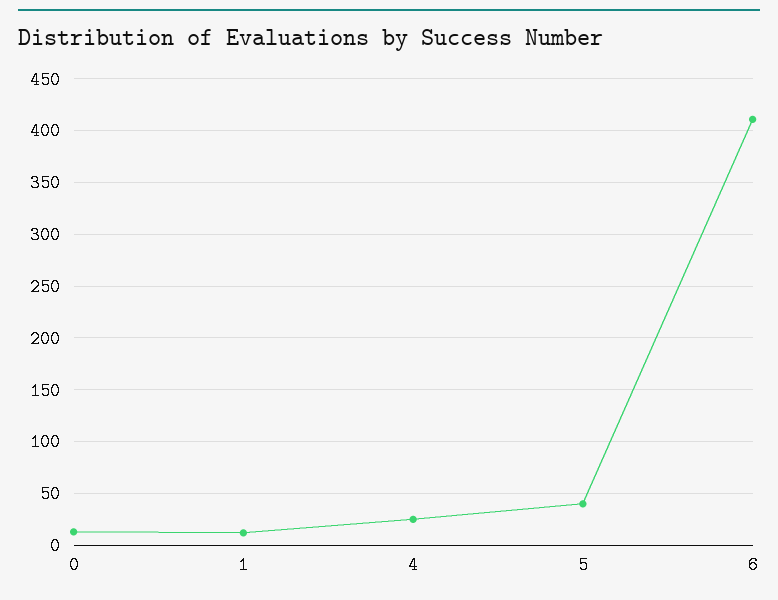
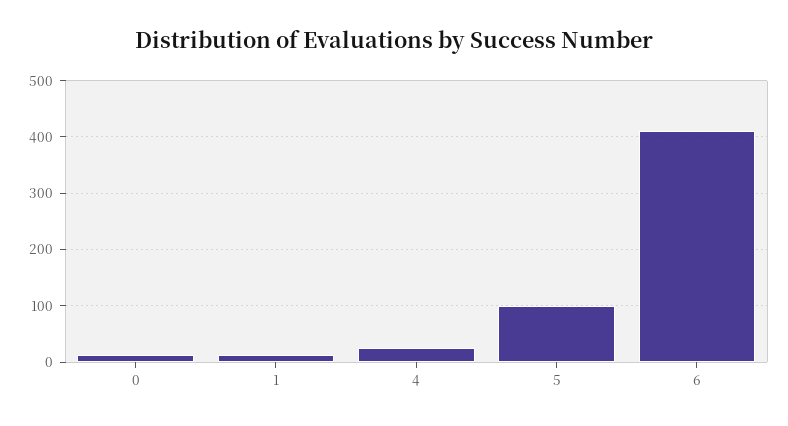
  {
    "0": 10,
    "1": 10,
    "4": 30,
-   "5": 40,
+   "5": 100,
    "6": 410
  }

